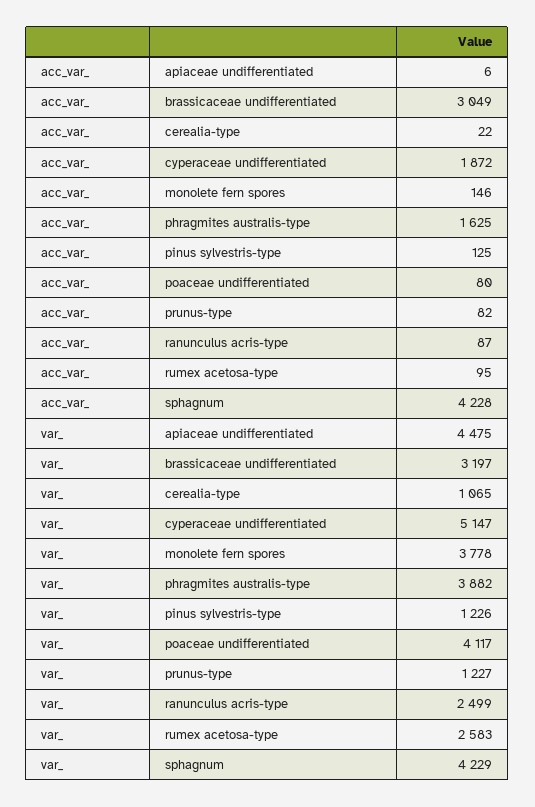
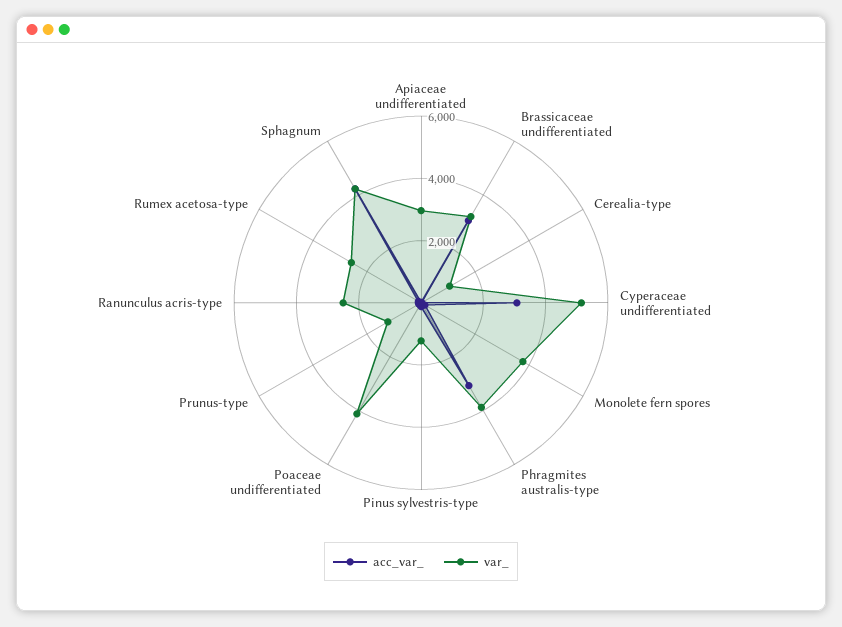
  {
    "acc_var_": {
      "apiaceae undifferentiated": 6,
      "brassicaceae undifferentiated": 3049,
      "cerealia-type": 22,
-     "cyperaceae undifferentiated": 1872,
+     "cyperaceae undifferentiated": 3000,
      "monolete fern spores": 146,
-     "phragmites australis-type": 1625,
+     "phragmites australis-type": 3000,
      "pinus sylvestris-type": 125,
      "poaceae undifferentiated": 80,
      "prunus-type": 82,
      "ranunculus acris-type": 87,
      "rumex acetosa-type": 95,
      "sphagnum": 4228
    },
    "var_": {
-     "apiaceae undifferentiated": 4475,
+     "apiaceae undifferentiated": 3000,
      "brassicaceae undifferentiated": 3197,
      "cerealia-type": 1065,
      "cyperaceae undifferentiated": 5147,
      "monolete fern spores": 3778,
      "phragmites australis-type": 3882,
      "pinus sylvestris-type": 1226,
      "poaceae undifferentiated": 4117,
      "prunus-type": 1227,
      "ranunculus acris-type": 2499,
      "rumex acetosa-type": 2583,
      "sphagnum": 4229
    }
  }

